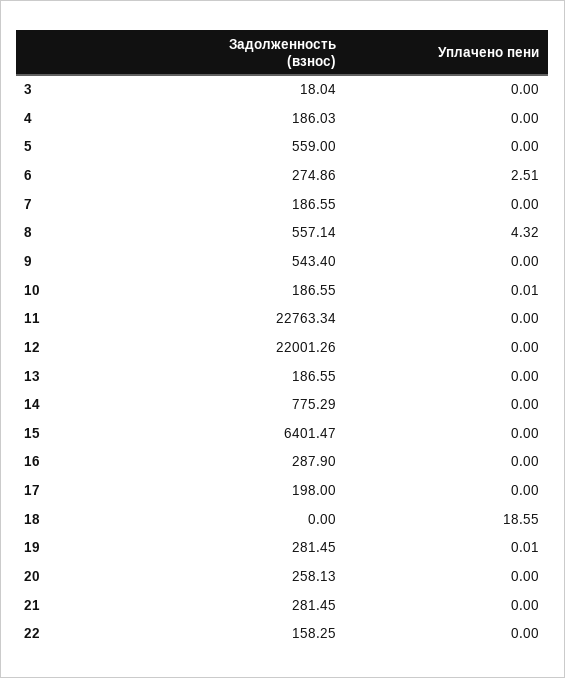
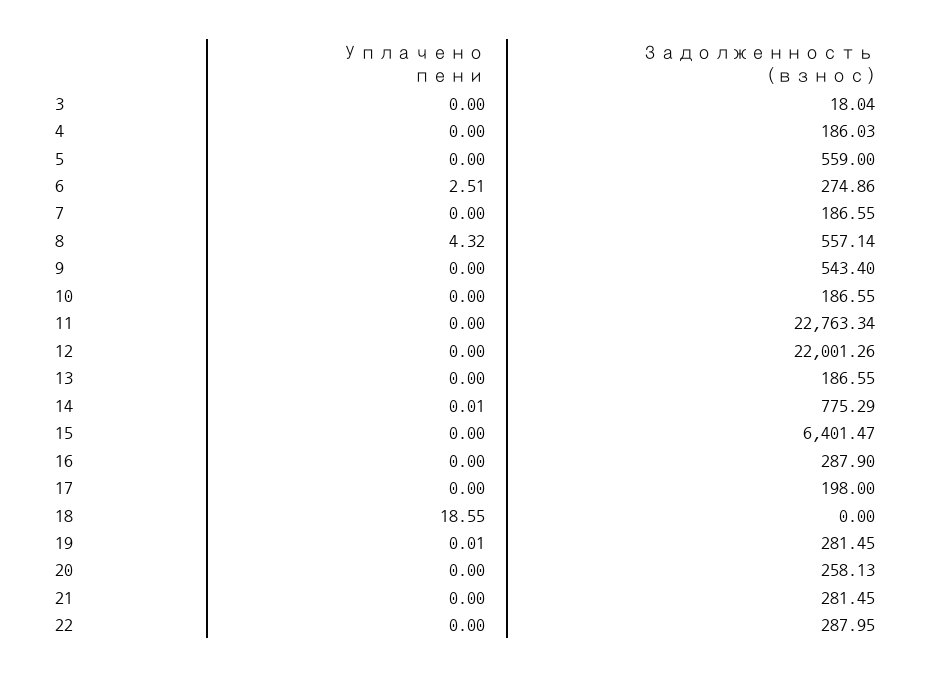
  {
    "Задолженность (взнос)": {
      "3": 18.04,
      "4": 186.03,
      "5": 559,
      "6": 274.86,
      "7": 186.55,
      "8": 557.14,
      "9": 543.4,
      "10": 186.55,
      "11": 22763.34,
      "12": 22001.26,
      "13": 186.55,
      "14": 775.29,
      "15": 6401.47,
      "16": 287.9,
      "17": 198,
      "18": 0,
      "19": 281.45,
      "20": 258.13,
      "21": 281.45,
-     "22": 158.25
+     "22": 287.95
    },
    "Уплачено пени": {
      "3": 0,
      "4": 0,
      "5": 0,
      "6": 2.51,
      "7": 0,
      "8": 4.32,
      "9": 0,
-     "10": 0.01,
+     "10": 0,
      "11": 0,
      "12": 0,
      "13": 0,
-     "14": 0,
+     "14": 0.01,
      "15": 0,
      "16": 0,
      "17": 0,
      "18": 18.55,
      "19": 0.01,
      "20": 0,
      "21": 0,
      "22": 0
    }
  }

